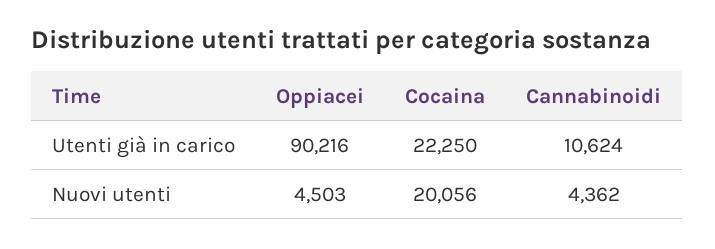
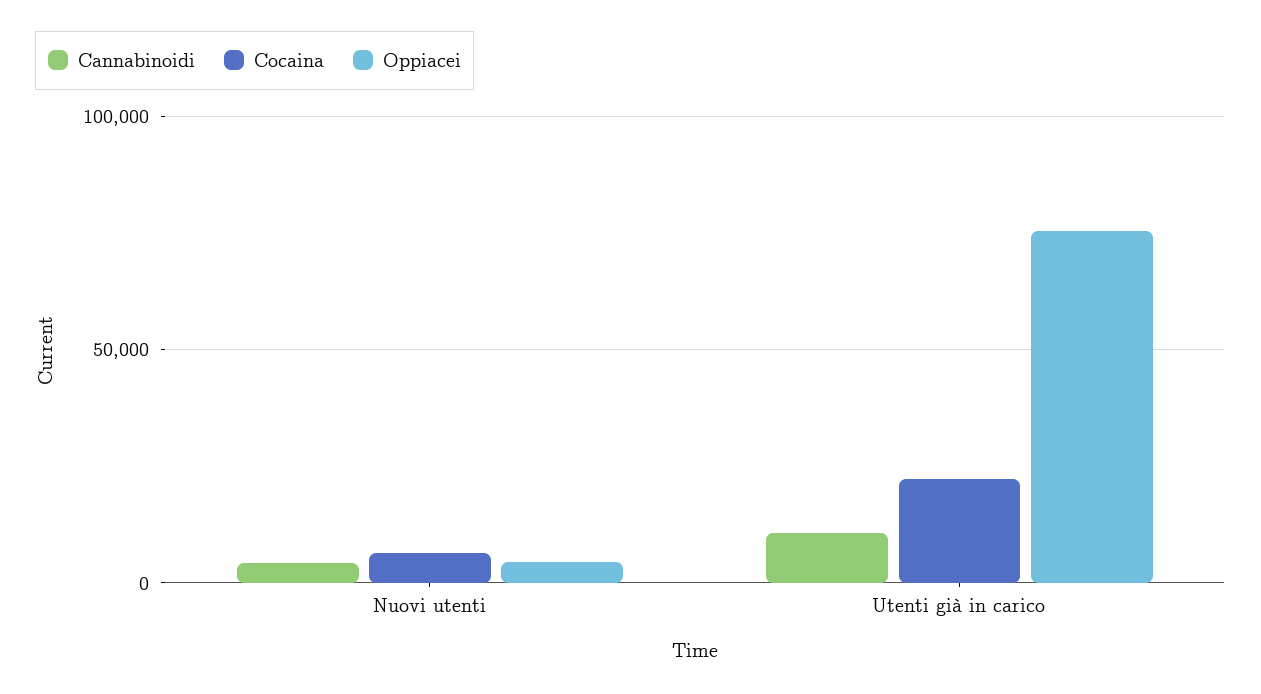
  {
    "Oppiacei": {
-     "Utenti già in carico": 90216,
+     "Utenti già in carico": 75000,
      "Nuovi utenti": 4503
    },
    "Cocaina": {
      "Utenti già in carico": 22250,
-     "Nuovi utenti": 20056
+     "Nuovi utenti": 5000
    },
    "Cannabinoidi": {
      "Utenti già in carico": 10624,
      "Nuovi utenti": 4362
    }
  }

